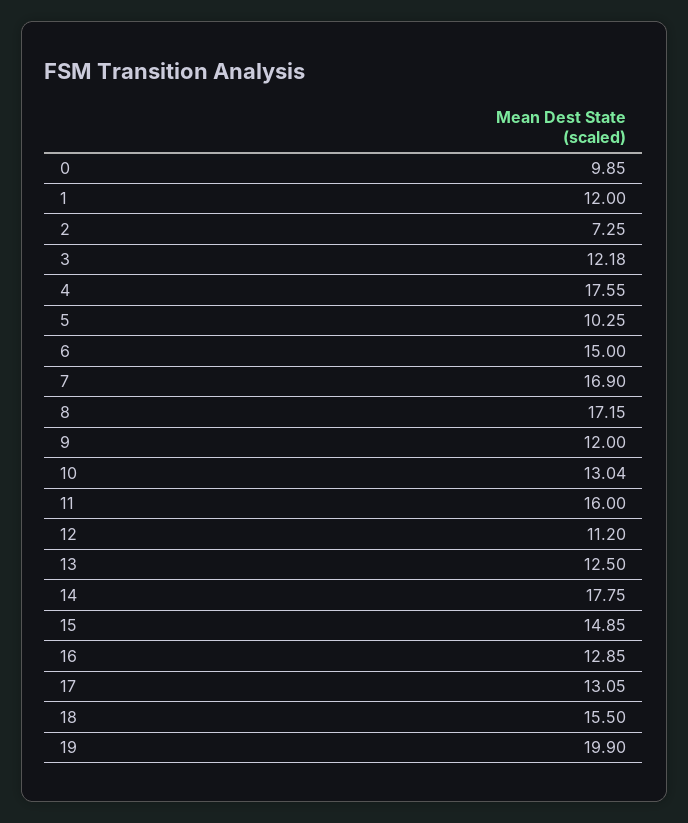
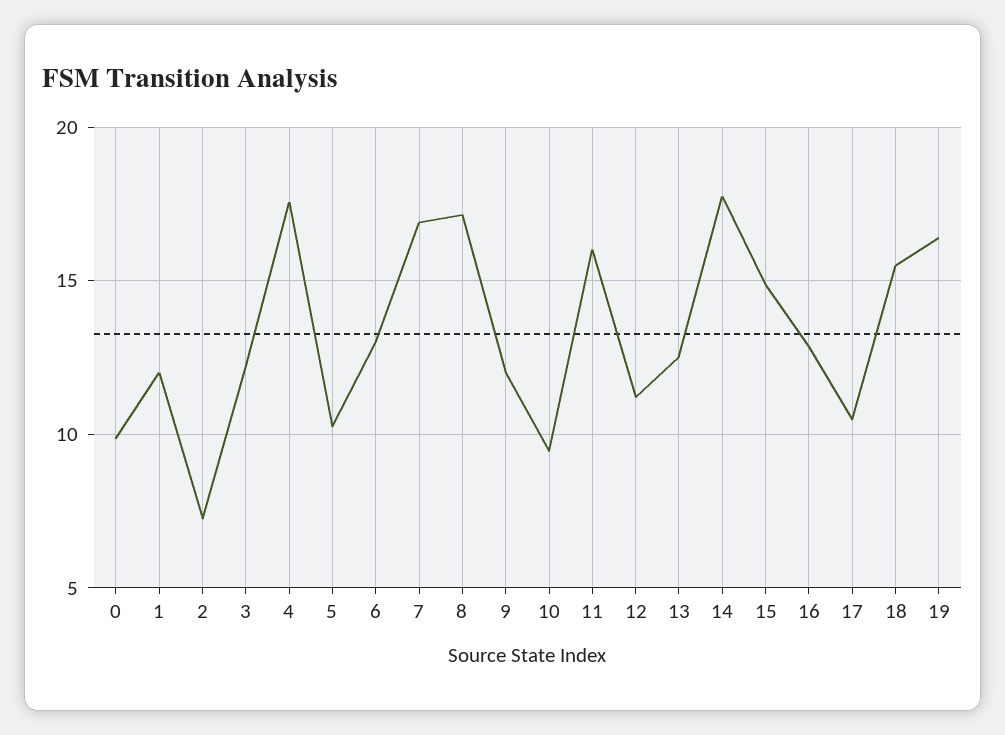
  {
    "0": 9.85,
    "1": 12,
    "2": 7.25,
    "3": 12.18,
    "4": 17.55,
    "5": 10.25,
-   "6": 15,
+   "6": 13,
    "7": 16.9,
    "8": 17.15,
    "9": 12,
-   "10": 13.04,
+   "10": 9.5,
    "11": 16,
    "12": 11.2,
    "13": 12.5,
    "14": 17.75,
    "15": 14.85,
    "16": 12.85,
-   "17": 13.05,
+   "17": 10.5,
    "18": 15.5,
-   "19": 19.9
+   "19": 16.5
  }

